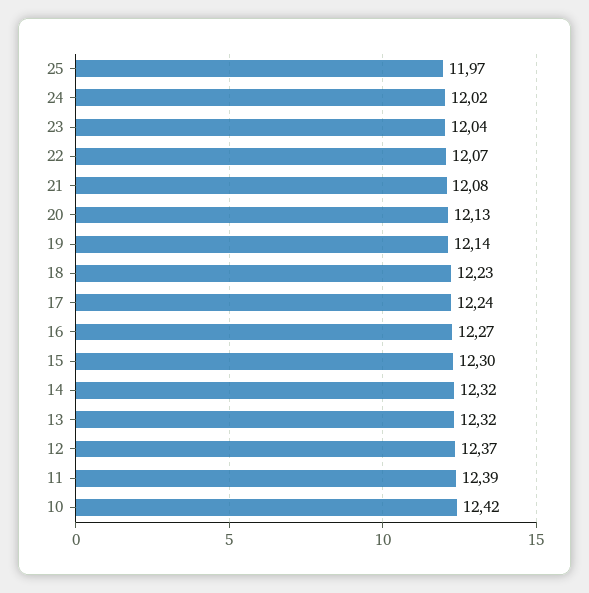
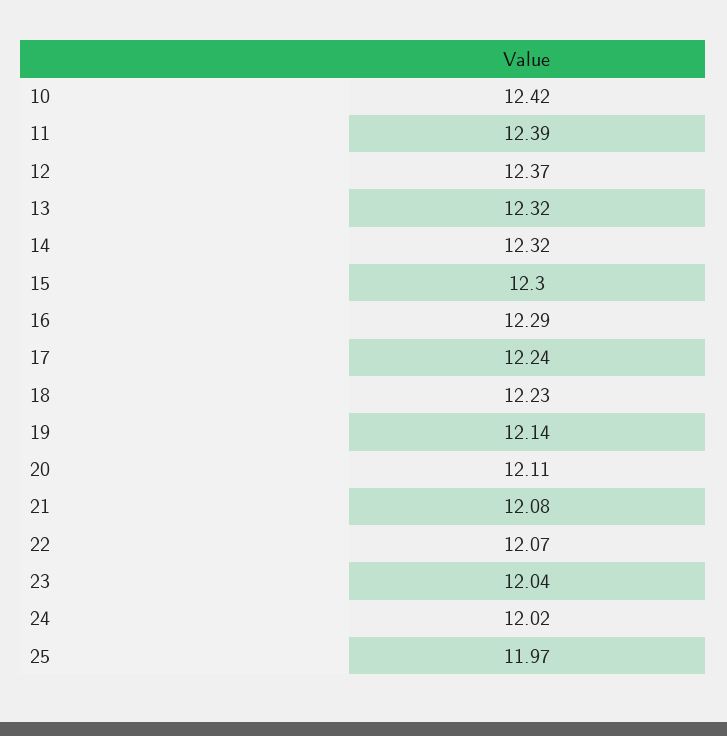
  {
    "25": 11.97,
    "24": 12.02,
    "23": 12.04,
    "22": 12.07,
    "21": 12.08,
-   "20": 12.13,
+   "20": 12.11,
    "19": 12.14,
    "18": 12.23,
    "17": 12.24,
-   "16": 12.27,
+   "16": 12.29,
    "15": 12.3,
    "14": 12.32,
    "13": 12.32,
    "12": 12.37,
    "11": 12.39,
    "10": 12.42
  }

